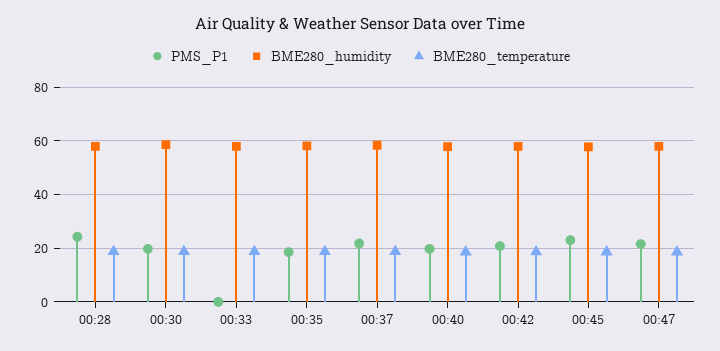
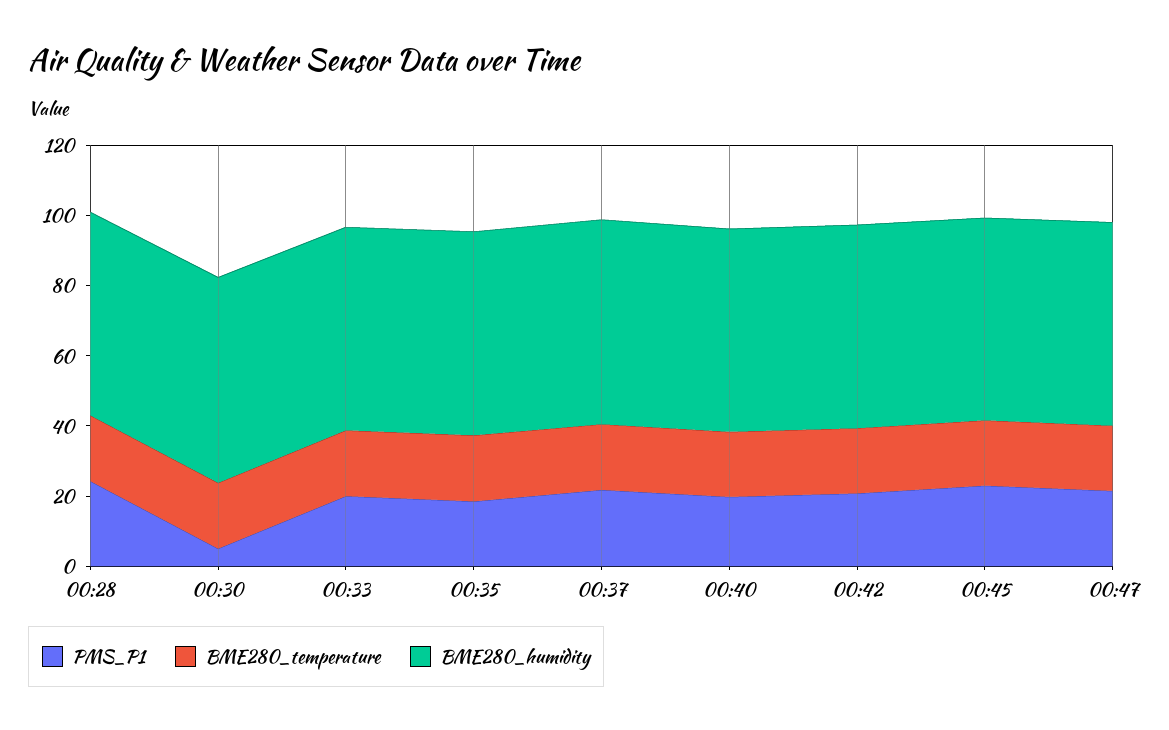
  {
    "PMS_P1": {
      "00:28": 25,
-     "00:30": 20,
+     "00:30": 5,
-     "00:33": 0,
+     "00:33": 20,
      "00:35": 17.5,
      "00:37": 22.5,
      "00:40": 20,
      "00:42": 20,
      "00:45": 22.5,
      "00:47": 22.5
    },
    "BME280_humidity": {
      "00:28": 57.5,
      "00:30": 57.5,
      "00:33": 57.5,
      "00:35": 57.5,
      "00:37": 57.5,
      "00:40": 57.5,
      "00:42": 57.5,
      "00:45": 57.5,
      "00:47": 57.5
    },
    "BME280_temperature": {
      "00:28": 17.5,
      "00:30": 17.5,
      "00:33": 17.5,
      "00:35": 20,
      "00:37": 17.5,
      "00:40": 17.5,
      "00:42": 17.5,
      "00:45": 17.5,
      "00:47": 17.5
    }
  }

